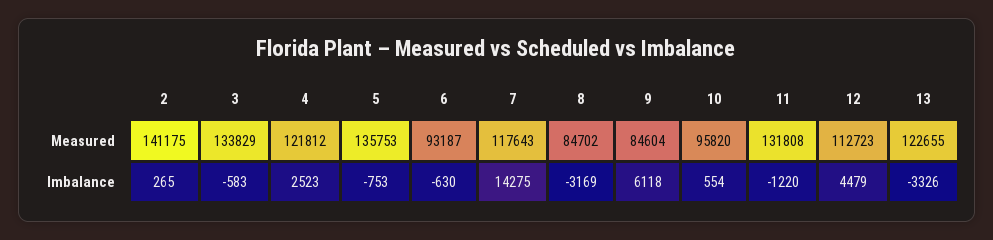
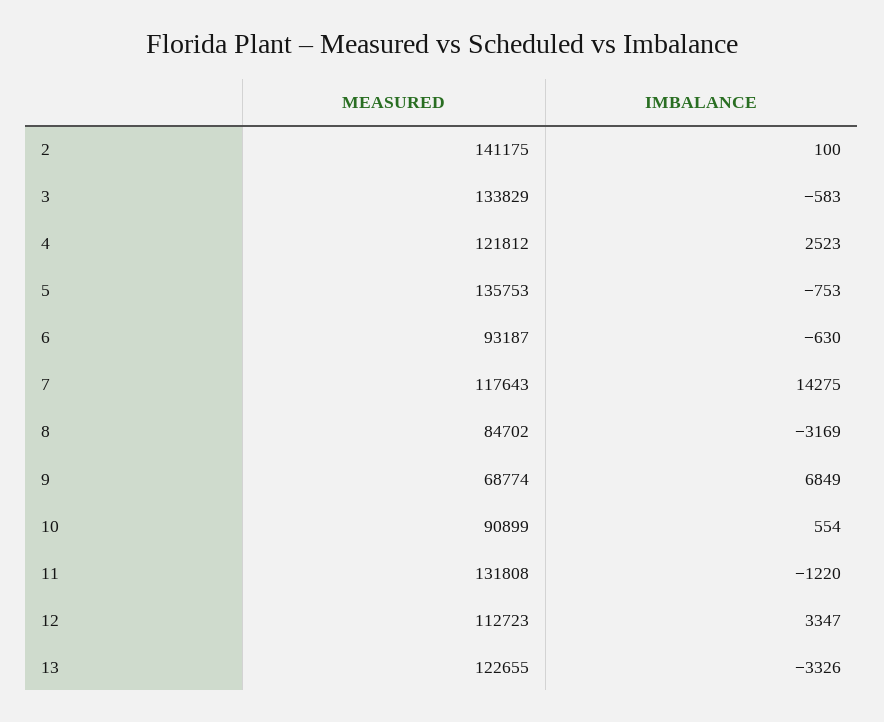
  {
    "2": {
      "Measured": 141175,
-     "Imbalance": 265
+     "Imbalance": 100
    },
    "3": {
      "Measured": 133829,
      "Imbalance": -583
    },
    "4": {
      "Measured": 121812,
      "Imbalance": 2523
    },
    "5": {
      "Measured": 135753,
      "Imbalance": -753
    },
    "6": {
      "Measured": 93187,
      "Imbalance": -630
    },
    "7": {
      "Measured": 117643,
      "Imbalance": 14275
    },
    "8": {
      "Measured": 84702,
      "Imbalance": -3169
    },
    "9": {
-     "Measured": 84604,
+     "Measured": 68774,
-     "Imbalance": 6118
+     "Imbalance": 6849
    },
    "10": {
-     "Measured": 95820,
+     "Measured": 90899,
      "Imbalance": 554
    },
    "11": {
      "Measured": 131808,
      "Imbalance": -1220
    },
    "12": {
      "Measured": 112723,
-     "Imbalance": 4479
+     "Imbalance": 3347
    },
    "13": {
      "Measured": 122655,
      "Imbalance": -3326
    }
  }

